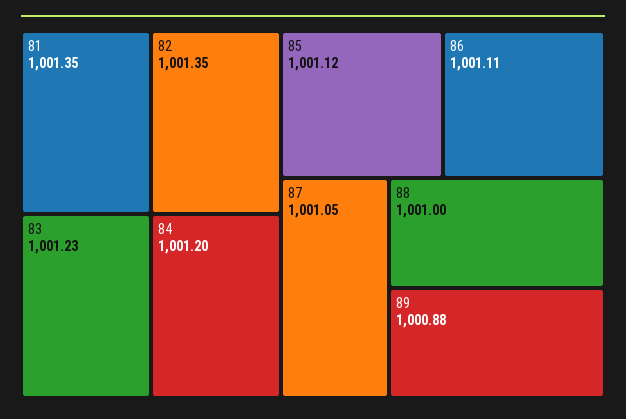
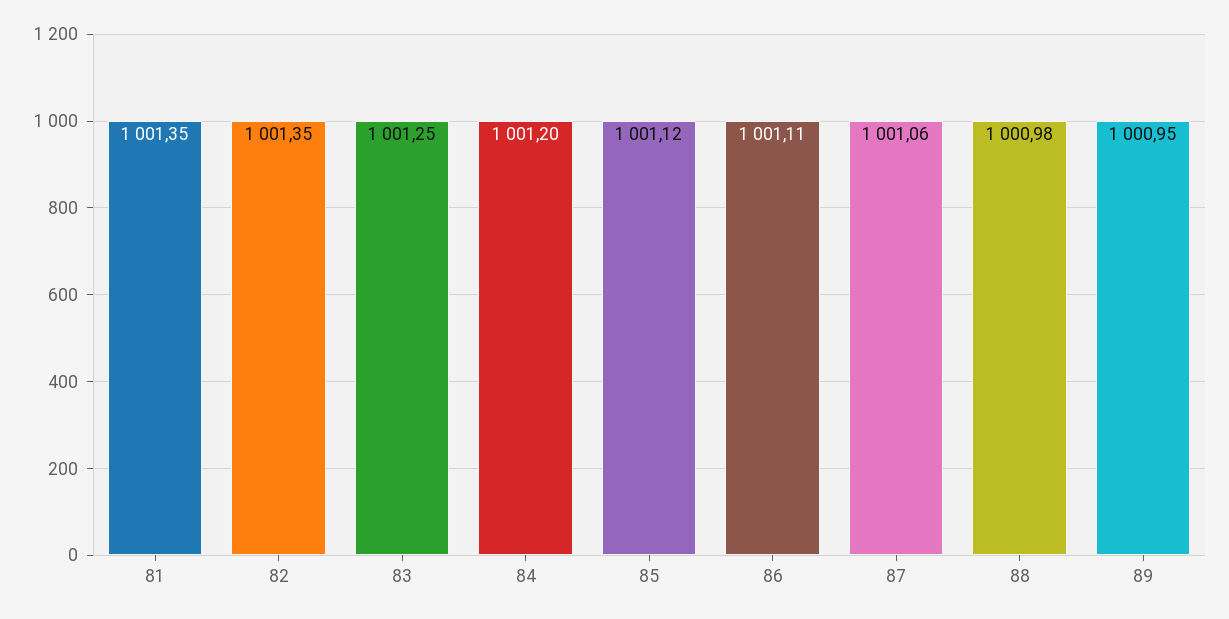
  {
    "81": 1001.35,
    "82": 1001.35,
-   "83": 1001.23,
+   "83": 1001.25,
    "84": 1001.2,
    "85": 1001.12,
    "86": 1001.11,
-   "87": 1001.05,
+   "87": 1001.06,
-   "88": 1001,
+   "88": 1000.98,
-   "89": 1000.88
+   "89": 1000.95
  }

